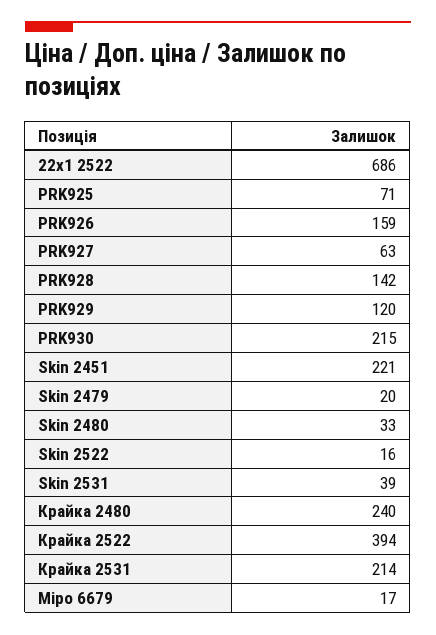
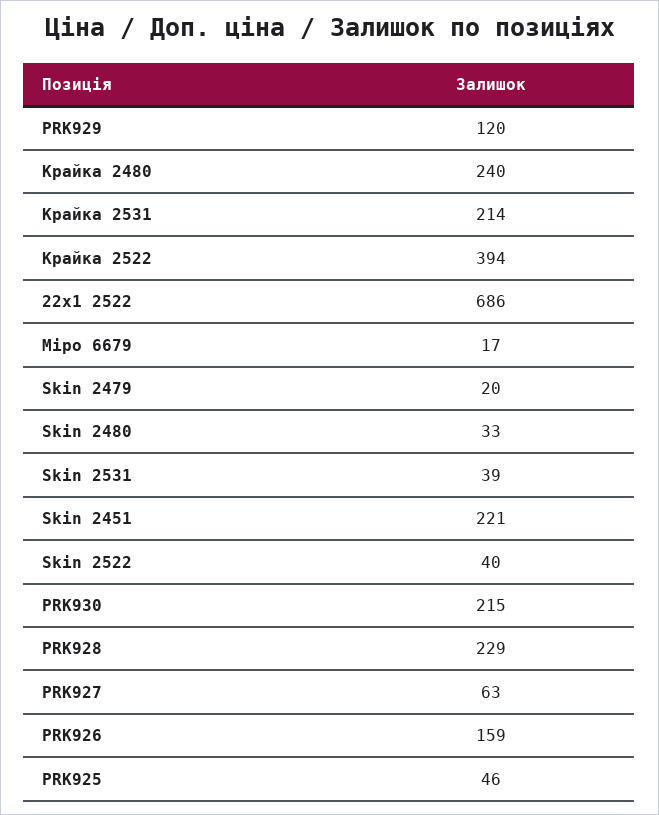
  {
    "22x1 2522": 686,
-   "PRK925": 71,
+   "PRK925": 46,
    "PRK926": 159,
    "PRK927": 63,
-   "PRK928": 142,
+   "PRK928": 229,
    "PRK929": 120,
    "PRK930": 215,
    "Skin 2451": 221,
    "Skin 2479": 20,
    "Skin 2480": 33,
-   "Skin 2522": 16,
+   "Skin 2522": 40,
    "Skin 2531": 39,
    "Крайка 2480": 240,
    "Крайка 2522": 394,
    "Крайка 2531": 214,
    "Міро 6679": 17
  }

